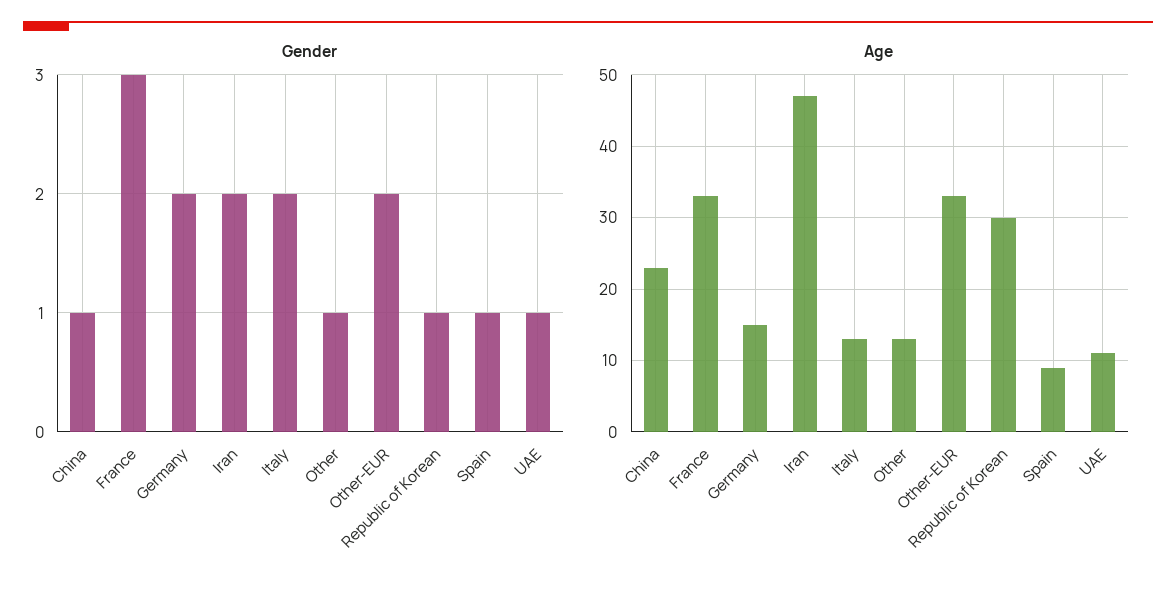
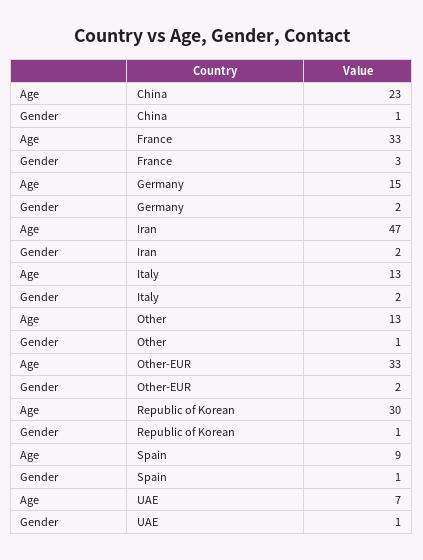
  {
    "Gender": {
      "China": 1,
      "France": 3,
      "Germany": 2,
      "Iran": 2,
      "Italy": 2,
      "Other": 1,
      "Other-EUR": 2,
      "Republic of Korean": 1,
      "Spain": 1,
      "UAE": 1
    },
    "Age": {
      "China": 23,
      "France": 33,
      "Germany": 15,
      "Iran": 47,
      "Italy": 13,
      "Other": 13,
      "Other-EUR": 33,
      "Republic of Korean": 30,
      "Spain": 9,
-     "UAE": 11
+     "UAE": 7
    }
  }

